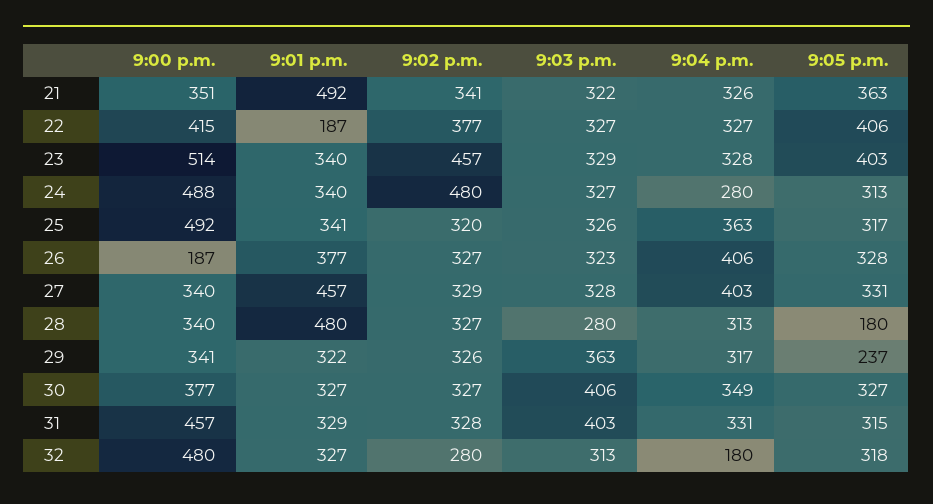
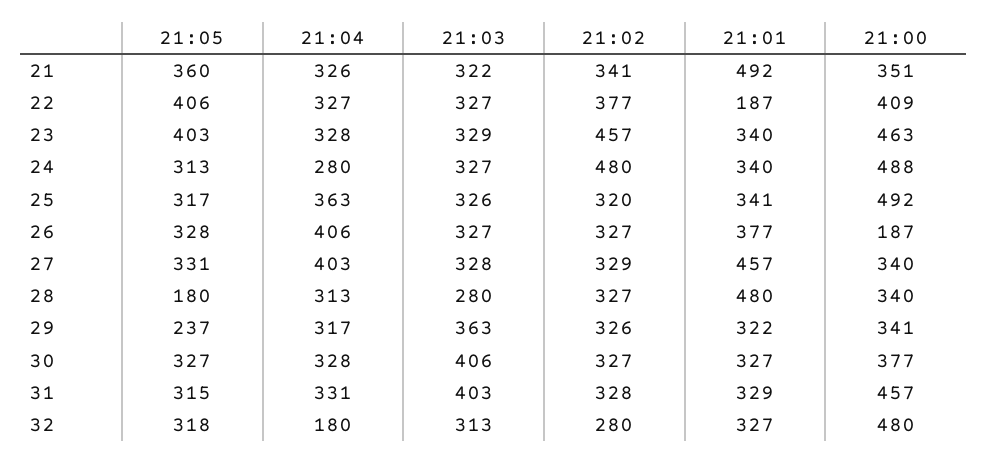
  {
    "9:00 p.m.": {
      "21": 351,
-     "22": 415,
+     "22": 409,
-     "23": 514,
+     "23": 463,
      "24": 488,
      "25": 492,
      "26": 187,
      "27": 340,
      "28": 340,
      "29": 341,
      "30": 377,
      "31": 457,
      "32": 480
    },
    "9:01 p.m.": {
      "21": 492,
      "22": 187,
      "23": 340,
      "24": 340,
      "25": 341,
      "26": 377,
      "27": 457,
      "28": 480,
      "29": 322,
      "30": 327,
      "31": 329,
      "32": 327
    },
    "9:02 p.m.": {
      "21": 341,
      "22": 377,
      "23": 457,
      "24": 480,
      "25": 320,
      "26": 327,
      "27": 329,
      "28": 327,
      "29": 326,
      "30": 327,
      "31": 328,
      "32": 280
    },
    "9:03 p.m.": {
      "21": 322,
      "22": 327,
      "23": 329,
      "24": 327,
      "25": 326,
-     "26": 323,
+     "26": 327,
      "27": 328,
      "28": 280,
      "29": 363,
      "30": 406,
      "31": 403,
      "32": 313
    },
    "9:04 p.m.": {
      "21": 326,
      "22": 327,
      "23": 328,
      "24": 280,
      "25": 363,
      "26": 406,
      "27": 403,
      "28": 313,
      "29": 317,
-     "30": 349,
+     "30": 328,
      "31": 331,
      "32": 180
    },
    "9:05 p.m.": {
-     "21": 363,
+     "21": 360,
      "22": 406,
      "23": 403,
      "24": 313,
      "25": 317,
      "26": 328,
      "27": 331,
      "28": 180,
      "29": 237,
      "30": 327,
      "31": 315,
      "32": 318
    }
  }

